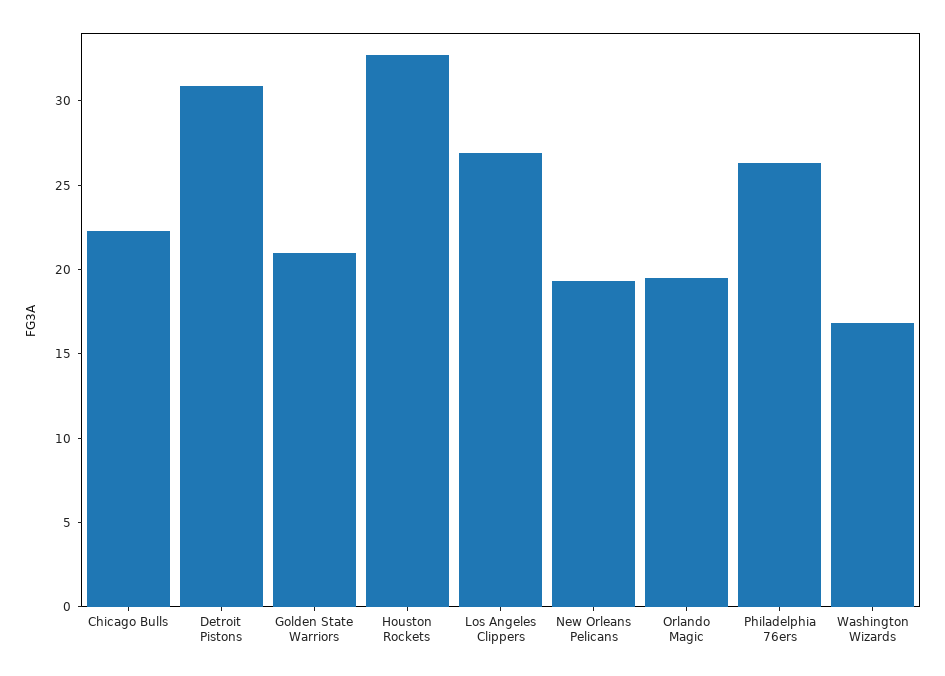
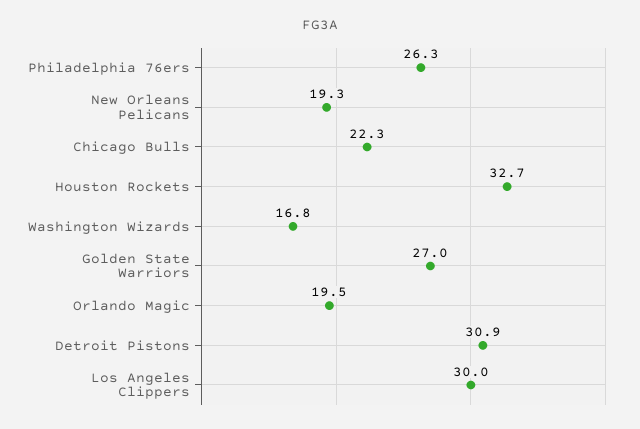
  {
    "Chicago Bulls": 22.3,
    "Detroit Pistons": 30.9,
-   "Golden State Warriors": 21,
+   "Golden State Warriors": 27,
    "Houston Rockets": 32.7,
-   "Los Angeles Clippers": 27,
+   "Los Angeles Clippers": 30,
    "New Orleans Pelicans": 19.3,
    "Orlando Magic": 19.5,
    "Philadelphia 76ers": 26.3,
    "Washington Wizards": 16.8
  }

